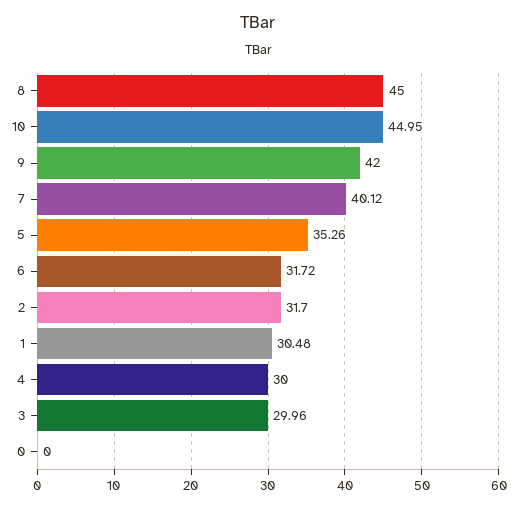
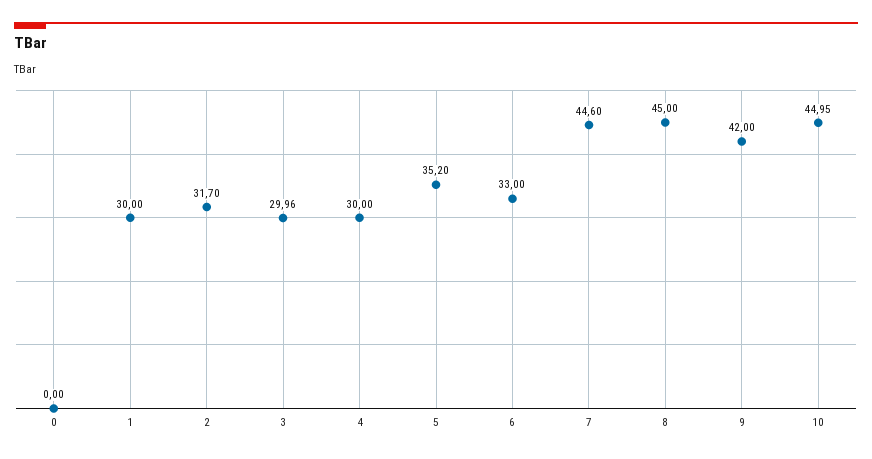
  {
    "8": 45,
    "10": 44.95,
    "9": 42,
-   "7": 40.12,
+   "7": 44.6,
-   "5": 35.26,
+   "5": 35.2,
-   "6": 31.72,
+   "6": 33,
    "2": 31.7,
-   "1": 30.48,
+   "1": 30,
    "4": 30,
    "3": 29.96,
    "0": 0
  }

